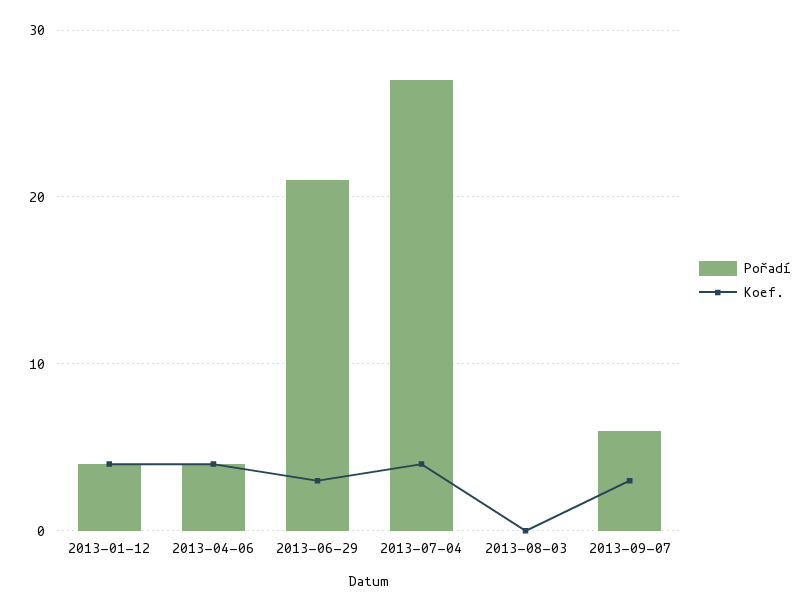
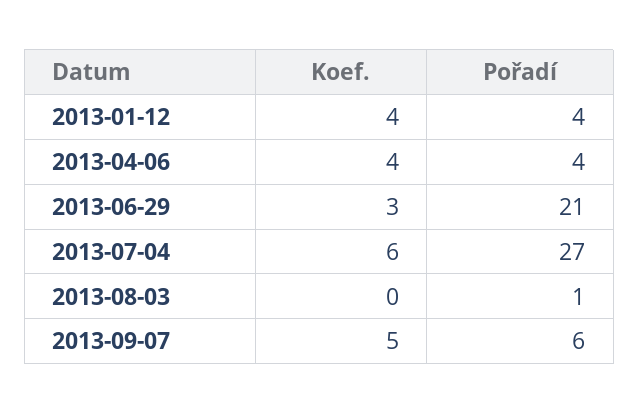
  {
    "Pořadí": {
      "2013-01-12": 4,
      "2013-04-06": 4,
      "2013-06-29": 21,
      "2013-07-04": 27,
-     "2013-08-03": 0,
+     "2013-08-03": 1,
      "2013-09-07": 6
    },
    "Koef.": {
      "2013-01-12": 4,
      "2013-04-06": 4,
      "2013-06-29": 3,
-     "2013-07-04": 4,
+     "2013-07-04": 6,
      "2013-08-03": 0,
-     "2013-09-07": 3
+     "2013-09-07": 5
    }
  }

